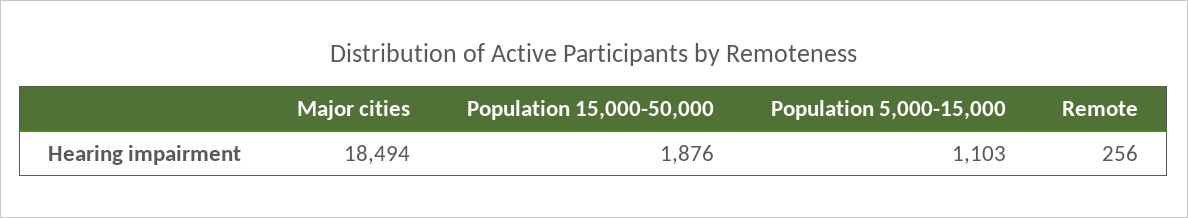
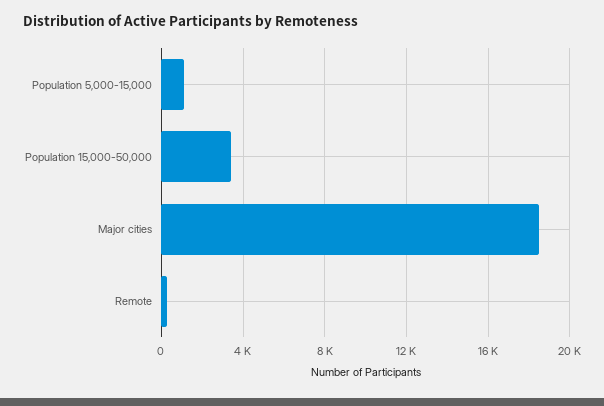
  {
    "Major cities": 18494,
-   "Population 15,000-50,000": 1876,
+   "Population 15,000-50,000": 3500,
    "Population 5,000-15,000": 1103,
    "Remote": 256
  }

